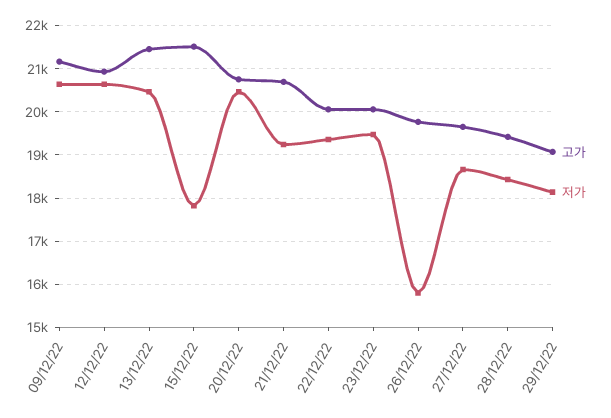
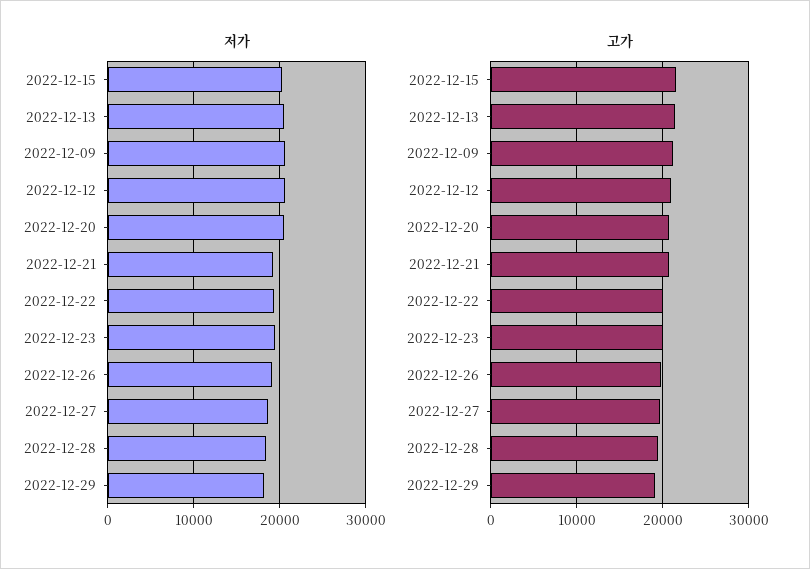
  {
    "고가": {
      "09/12/22": 21200,
      "12/12/22": 21000,
      "13/12/22": 21400,
      "15/12/22": 21600,
      "20/12/22": 20800,
      "21/12/22": 20600,
      "22/12/22": 20000,
      "23/12/22": 20000,
      "26/12/22": 19800,
      "27/12/22": 19600,
      "28/12/22": 19400,
      "29/12/22": 19000
    },
    "저가": {
      "09/12/22": 20600,
      "12/12/22": 20600,
      "13/12/22": 20400,
-     "15/12/22": 17800,
+     "15/12/22": 20000,
      "20/12/22": 20400,
      "21/12/22": 19200,
      "22/12/22": 19400,
      "23/12/22": 19400,
-     "26/12/22": 15800,
+     "26/12/22": 19000,
      "27/12/22": 18600,
      "28/12/22": 18400,
      "29/12/22": 18200
    }
  }

